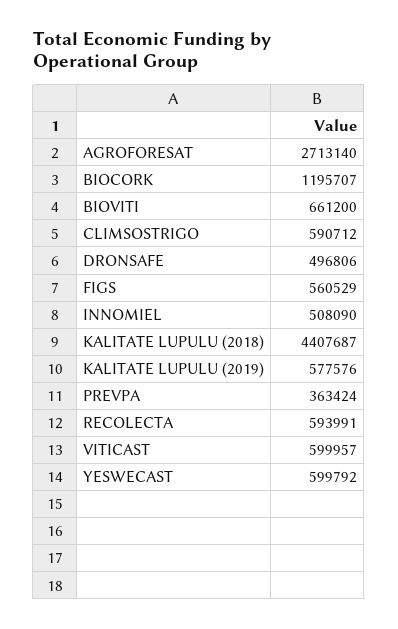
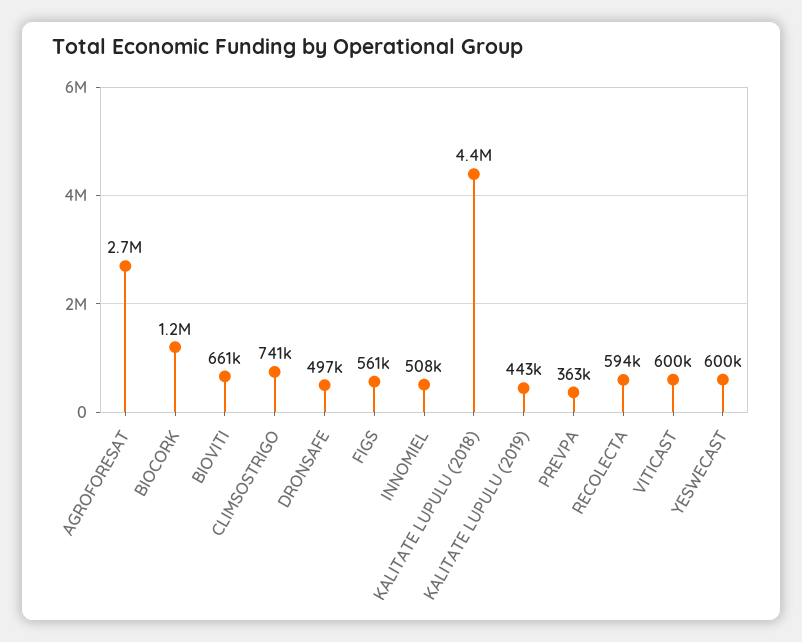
  {
    "AGROFORESAT": 2713140,
    "BIOCORK": 1195707,
    "BIOVITI": 661200,
-   "CLIMSOSTRIGO": 590712,
+   "CLIMSOSTRIGO": 741000,
    "DRONSAFE": 496806,
    "FIGS": 560529,
    "INNOMIEL": 508090,
    "KALITATE LUPULU (2018)": 4407687,
-   "KALITATE LUPULU (2019)": 577576,
+   "KALITATE LUPULU (2019)": 443000,
    "PREVPA": 363424,
    "RECOLECTA": 593991,
    "VITICAST": 599957,
    "YESWECAST": 599792
  }

